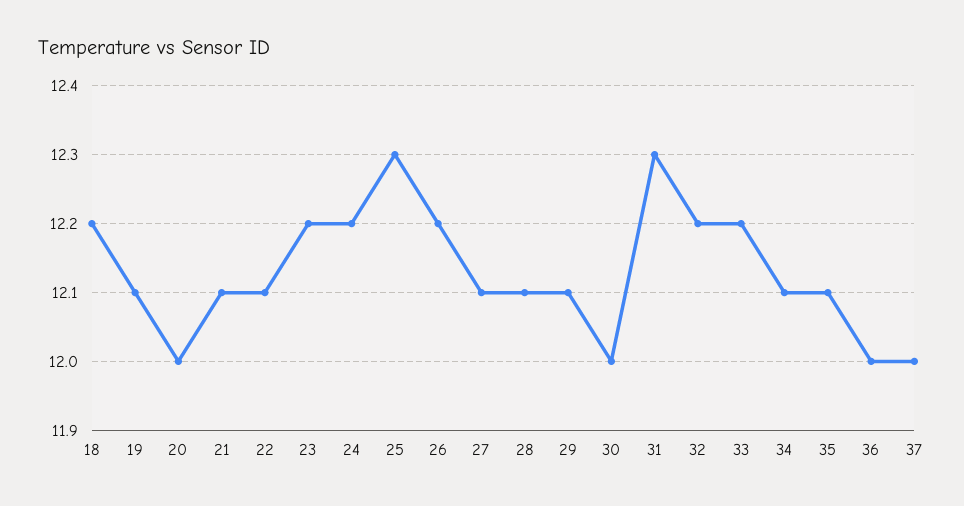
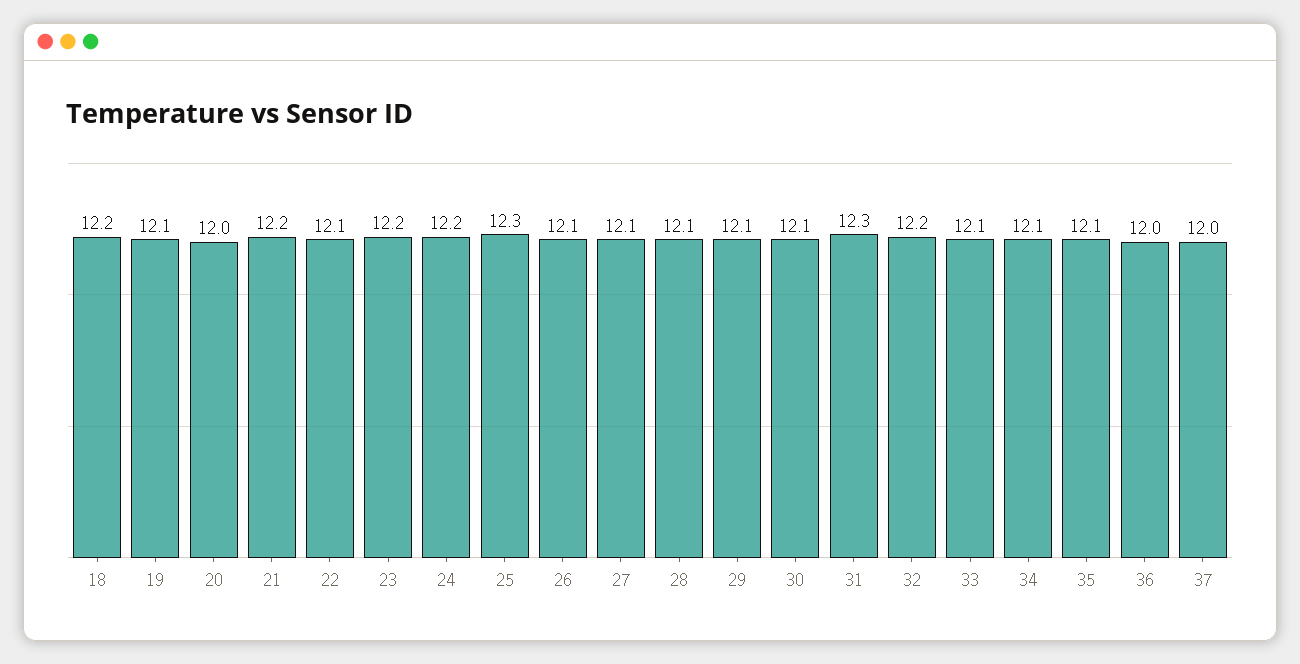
  {
    "18": 12.2,
    "19": 12.1,
    "20": 12,
-   "21": 12.1,
+   "21": 12.2,
    "22": 12.1,
    "23": 12.2,
    "24": 12.2,
    "25": 12.3,
-   "26": 12.2,
+   "26": 12.1,
    "27": 12.1,
    "28": 12.1,
    "29": 12.1,
-   "30": 12,
+   "30": 12.1,
    "31": 12.3,
    "32": 12.2,
-   "33": 12.2,
+   "33": 12.1,
    "34": 12.1,
    "35": 12.1,
    "36": 12,
    "37": 12
  }

